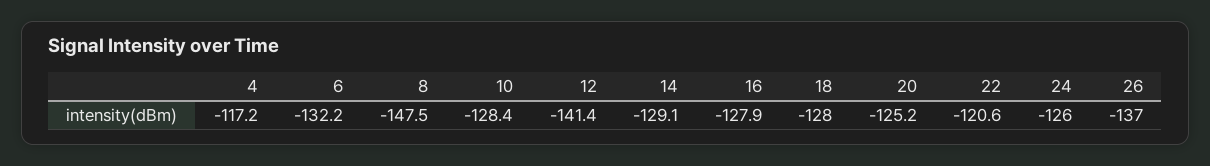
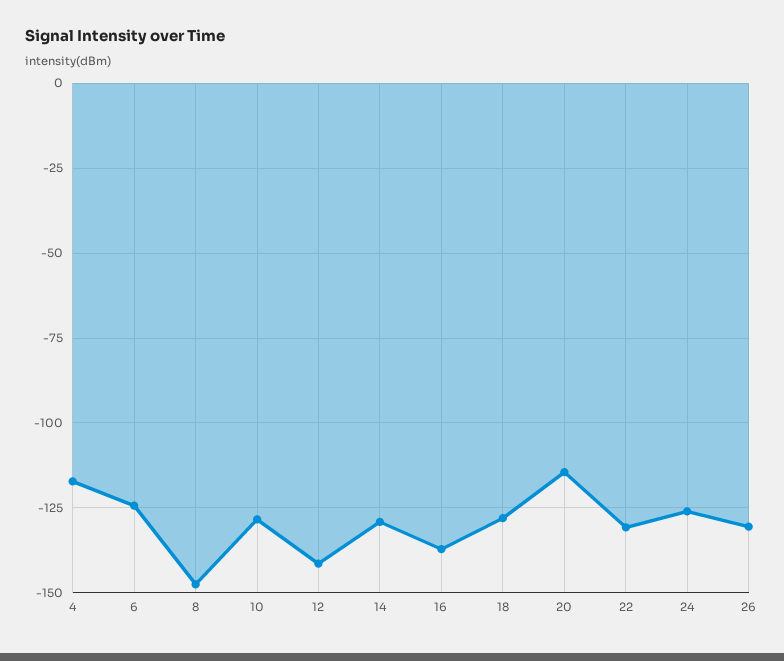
  {
    "4": -117.2,
-   "6": -132.2,
+   "6": -125,
    "8": -147.5,
    "10": -128.4,
    "12": -141.4,
    "14": -129.1,
-   "16": -127.9,
+   "16": -137.5,
    "18": -128,
-   "20": -125.2,
+   "20": -115,
-   "22": -120.6,
+   "22": -130,
    "24": -126,
-   "26": -137
+   "26": -130
  }

